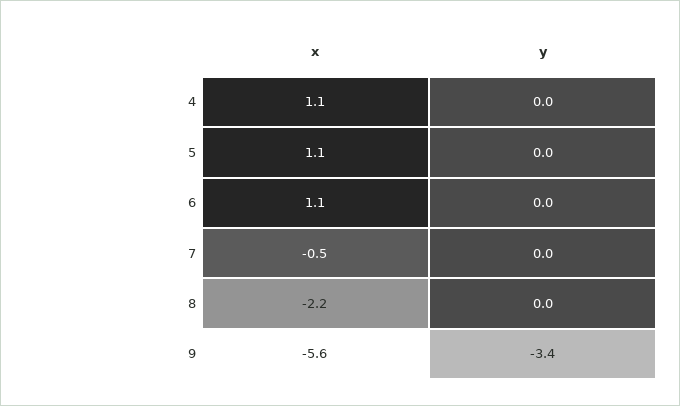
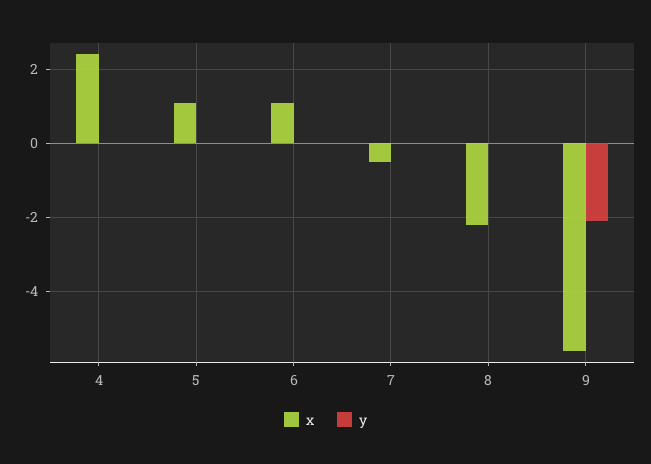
  {
    "x": {
-     "4": 1.1,
+     "4": 2.5,
      "5": 1.1,
      "6": 1.1,
      "7": -0.5,
      "8": -2.2,
      "9": -5.6
    },
    "y": {
      "4": 0,
      "5": 0,
      "6": 0,
      "7": 0,
      "8": 0,
-     "9": -3.4
+     "9": -2
    }
  }

